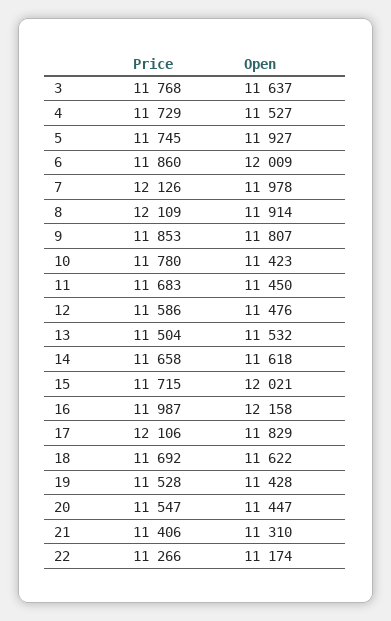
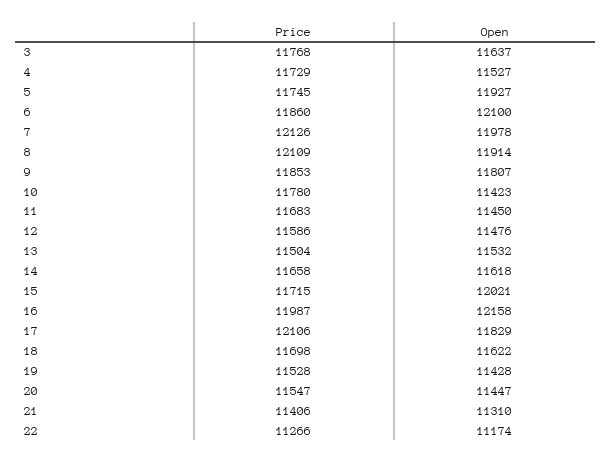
  {
    "Price": {
      "3": 11768,
      "4": 11729,
      "5": 11745,
      "6": 11860,
      "7": 12126,
      "8": 12109,
      "9": 11853,
      "10": 11780,
      "11": 11683,
      "12": 11586,
      "13": 11504,
      "14": 11658,
      "15": 11715,
      "16": 11987,
      "17": 12106,
-     "18": 11692,
+     "18": 11698,
      "19": 11528,
      "20": 11547,
      "21": 11406,
      "22": 11266
    },
    "Open": {
      "3": 11637,
      "4": 11527,
      "5": 11927,
-     "6": 12009,
+     "6": 12100,
      "7": 11978,
      "8": 11914,
      "9": 11807,
      "10": 11423,
      "11": 11450,
      "12": 11476,
      "13": 11532,
      "14": 11618,
      "15": 12021,
      "16": 12158,
      "17": 11829,
      "18": 11622,
      "19": 11428,
      "20": 11447,
      "21": 11310,
      "22": 11174
    }
  }

